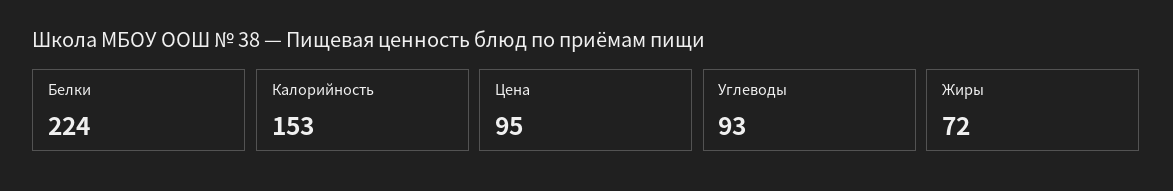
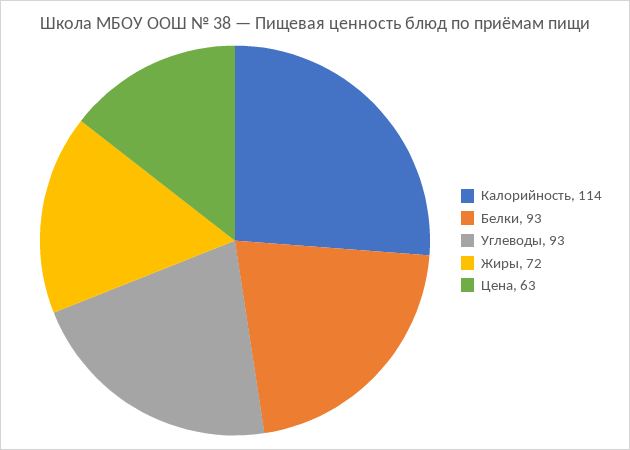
  {
-   "Белки": 224,
+   "Белки": 93,
-   "Калорийность": 153,
+   "Калорийность": 114,
-   "Цена": 95,
+   "Цена": 63,
    "Углеводы": 93,
    "Жиры": 72
  }

